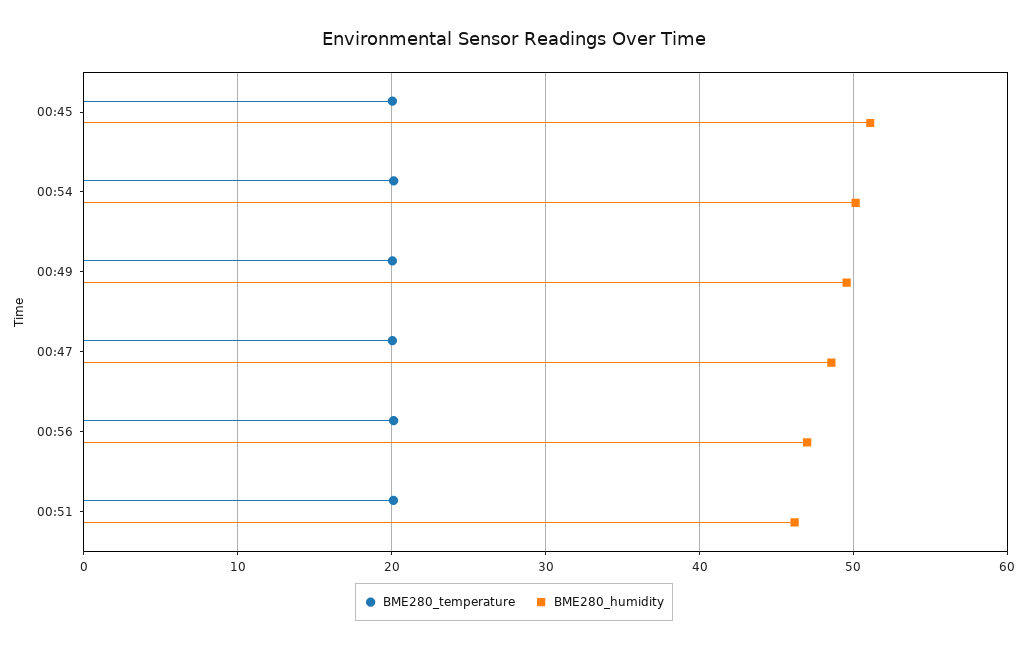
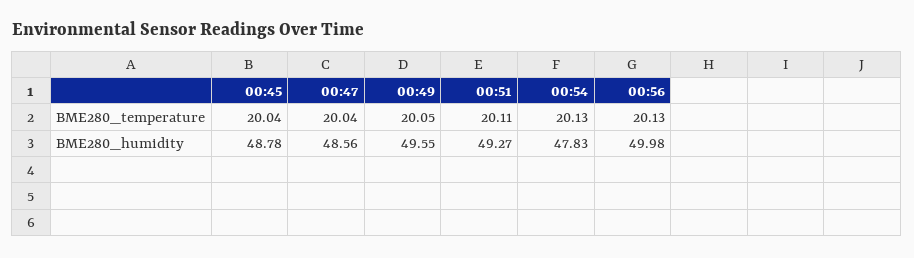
  {
    "BME280_temperature": {
      "00:45": 20.04,
      "00:54": 20.13,
      "00:49": 20.05,
      "00:47": 20.04,
      "00:56": 20.13,
      "00:51": 20.11
    },
    "BME280_humidity": {
-     "00:45": 51,
+     "00:45": 48.78,
-     "00:54": 50,
+     "00:54": 47.83,
      "00:49": 49.55,
      "00:47": 48.56,
-     "00:56": 47,
+     "00:56": 49.98,
-     "00:51": 46
+     "00:51": 49.27
    }
  }

